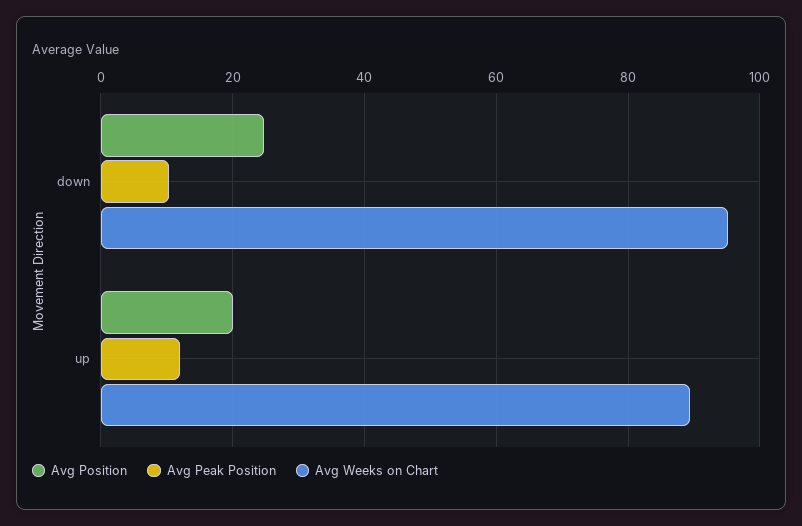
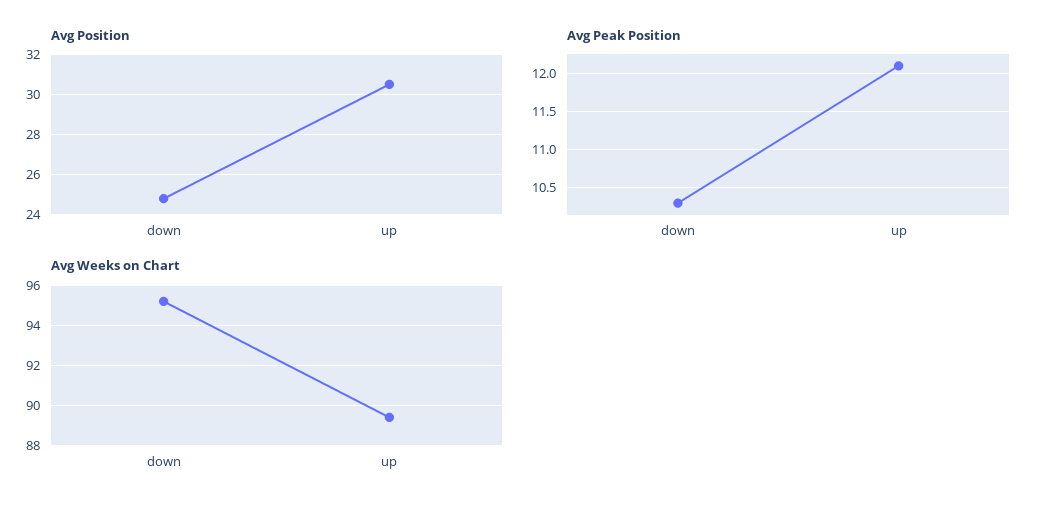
  {
    "Avg Position": {
      "down": 25,
-     "up": 20
+     "up": 30.5
    },
    "Avg Peak Position": {
      "down": 10.3,
      "up": 12.1
    },
    "Avg Weeks on Chart": {
      "down": 95,
      "up": 89.5
    }
  }

